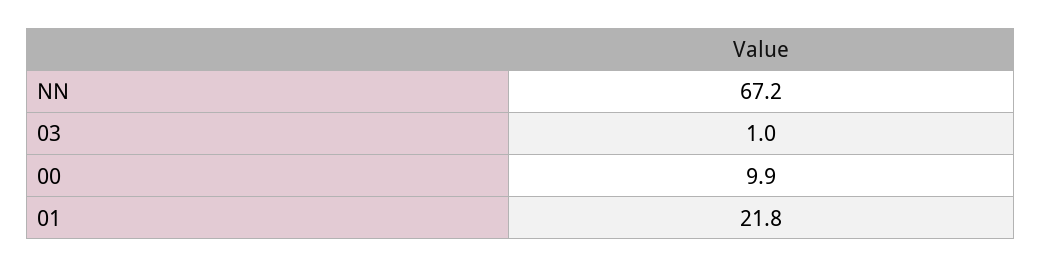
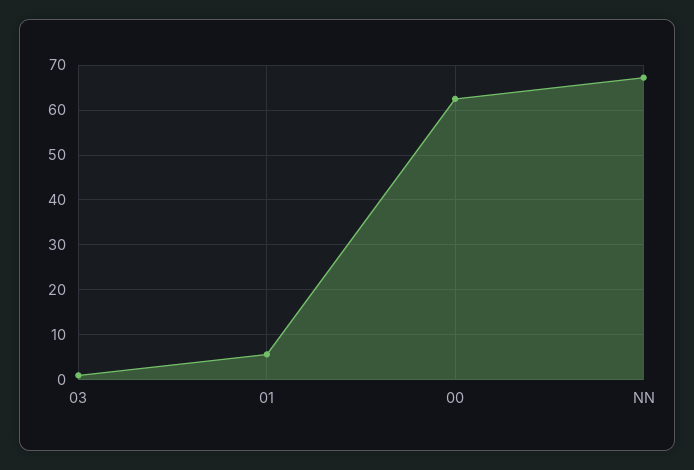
  {
    "NN": 67.2,
    "03": 1,
-   "00": 9.9,
+   "00": 62,
-   "01": 21.8
+   "01": 6
  }

